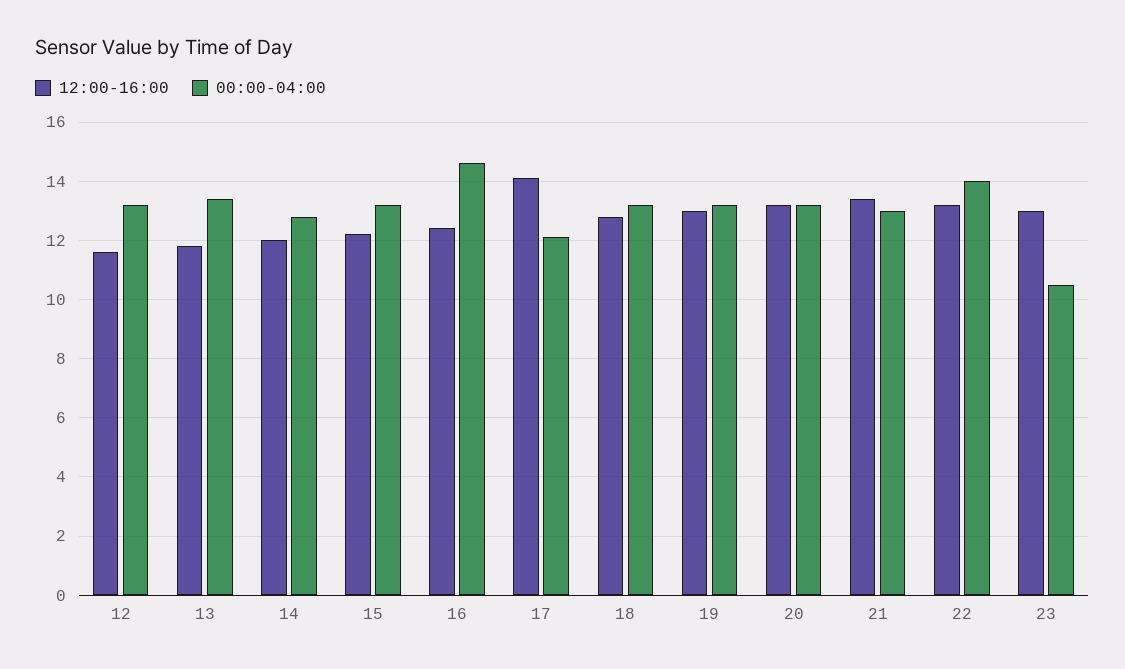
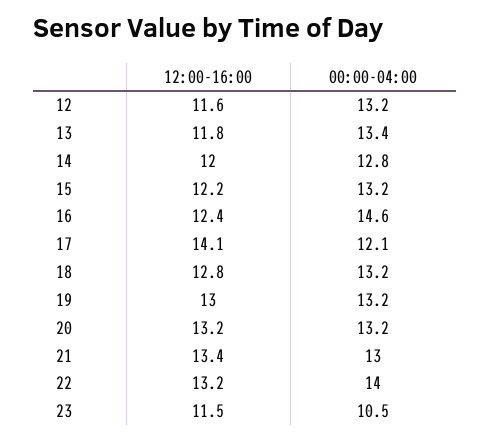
  {
    "12:00-16:00": {
      "12": 11.6,
      "13": 11.8,
      "14": 12,
      "15": 12.2,
      "16": 12.4,
      "17": 14.1,
      "18": 12.8,
      "19": 13,
      "20": 13.2,
      "21": 13.4,
      "22": 13.2,
-     "23": 13
+     "23": 11.5
    },
    "00:00-04:00": {
      "12": 13.2,
      "13": 13.4,
      "14": 12.8,
      "15": 13.2,
      "16": 14.6,
      "17": 12.1,
      "18": 13.2,
      "19": 13.2,
      "20": 13.2,
      "21": 13,
      "22": 14,
      "23": 10.5
    }
  }

